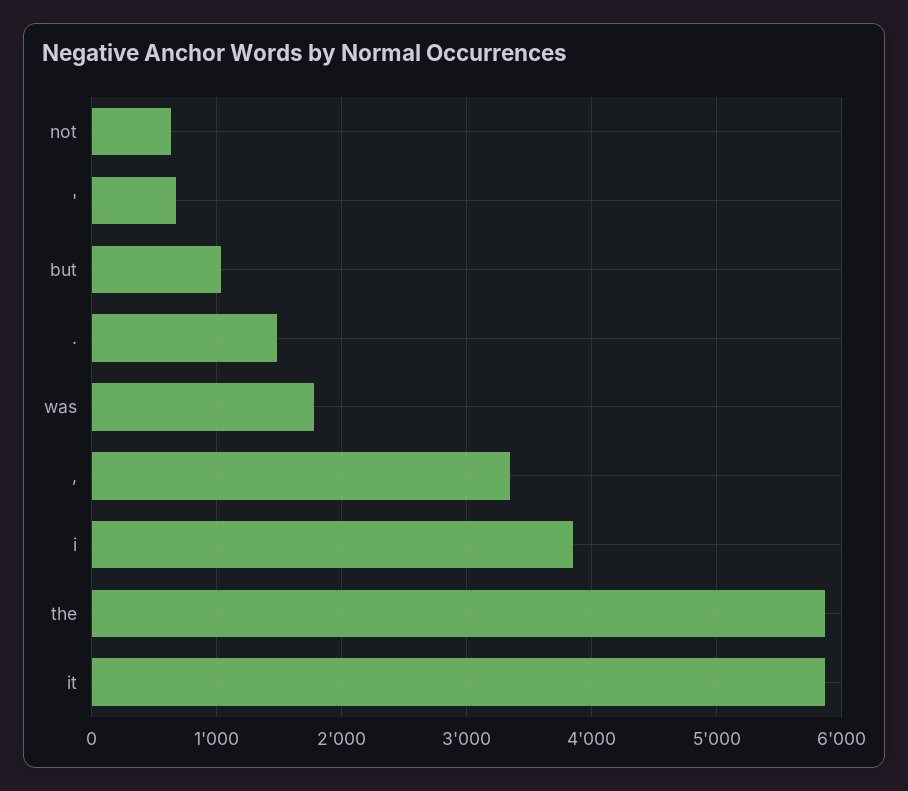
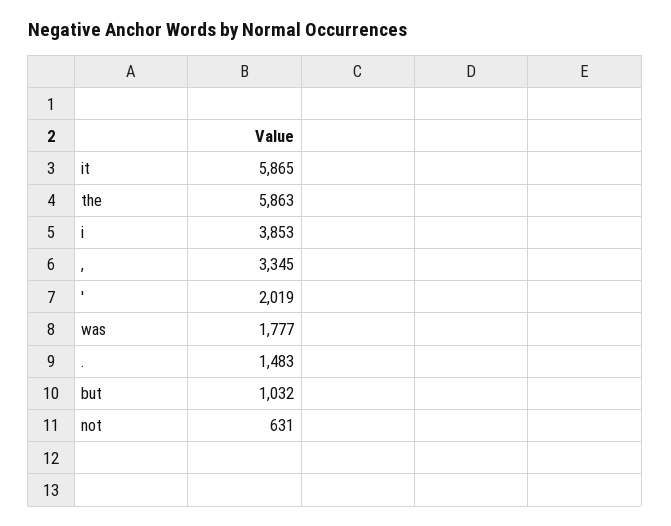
  {
    "not": 631,
-   "'": 700,
+   "'": 2019,
    "but": 1032,
    ".": 1483,
    "was": 1777,
    ",": 3345,
    "i": 3853,
    "the": 5863,
    "it": 5865
  }

